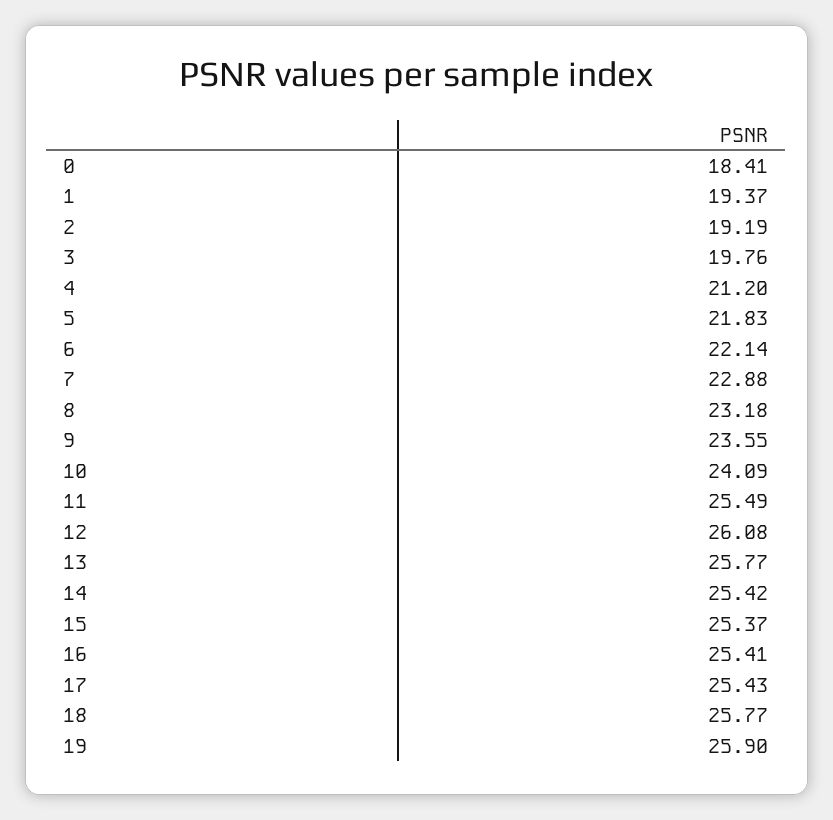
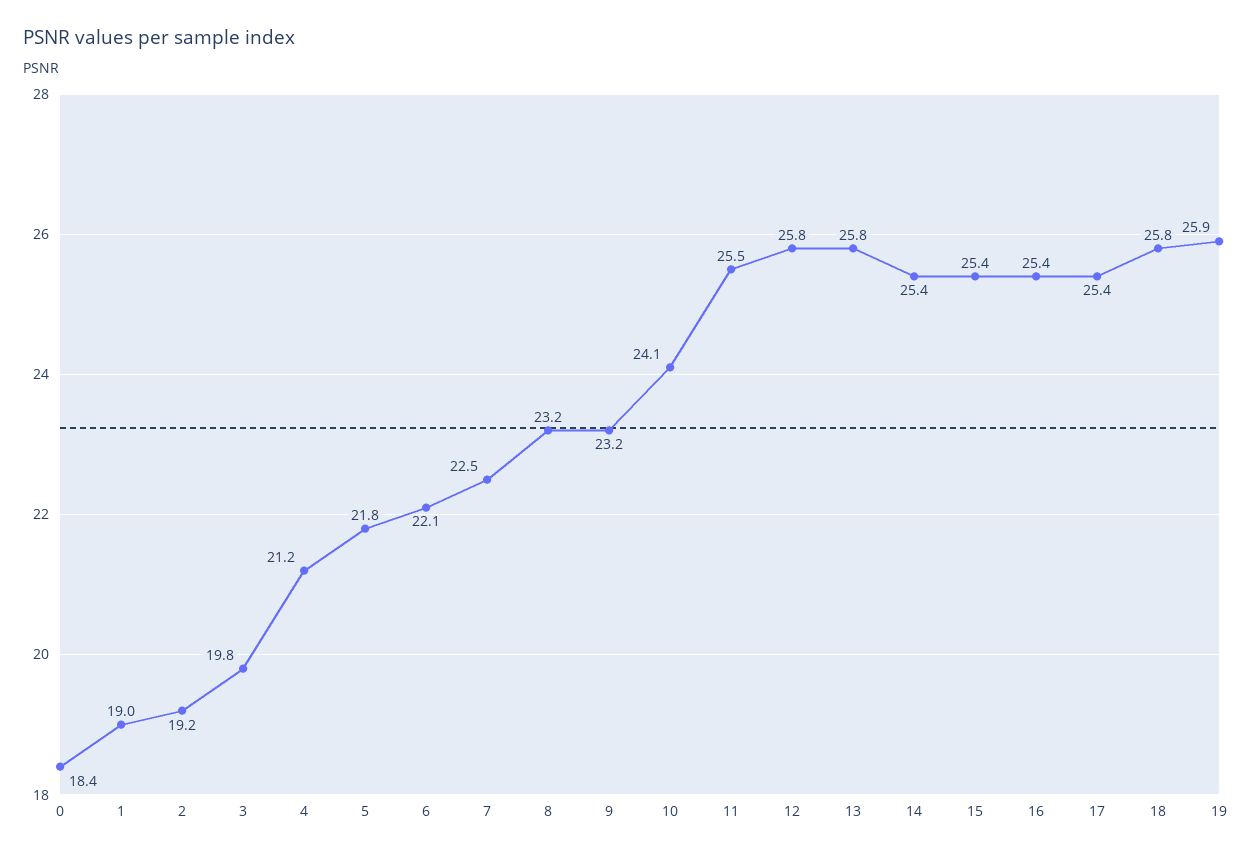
  {
    "0": 18.41,
-   "1": 19.37,
+   "1": 19,
    "2": 19.19,
    "3": 19.76,
    "4": 21.2,
    "5": 21.83,
    "6": 22.14,
-   "7": 22.88,
+   "7": 22.5,
    "8": 23.18,
-   "9": 23.55,
+   "9": 23.2,
    "10": 24.09,
    "11": 25.49,
-   "12": 26.08,
+   "12": 25.8,
    "13": 25.77,
    "14": 25.42,
    "15": 25.37,
    "16": 25.41,
    "17": 25.43,
    "18": 25.77,
    "19": 25.9
  }

